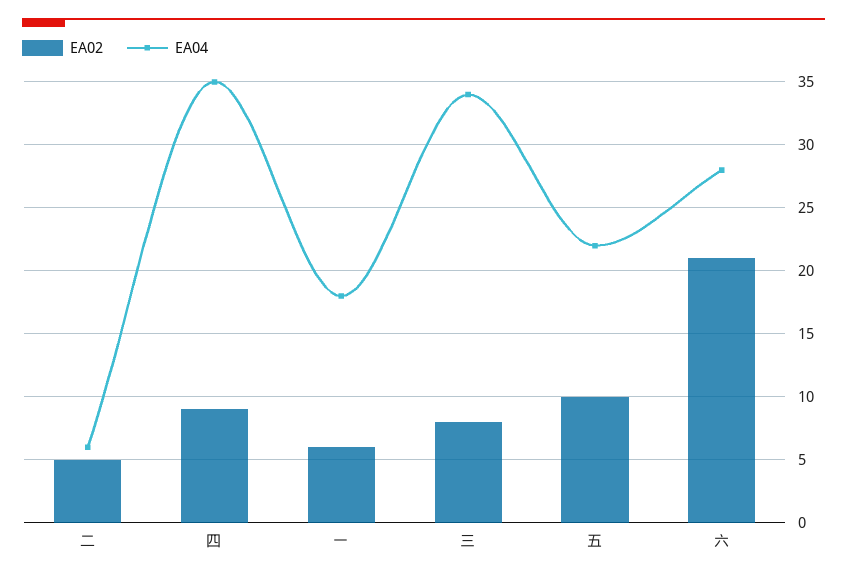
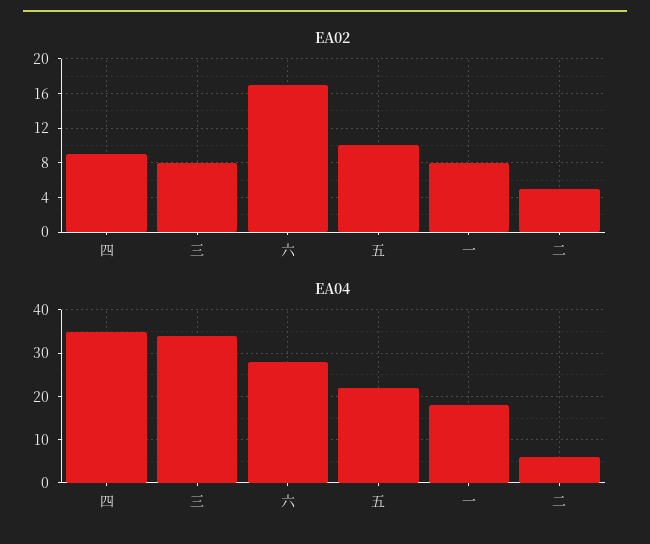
  {
    "EA02": {
      "二": 5,
      "四": 9,
-     "一": 6,
+     "一": 8,
      "三": 8,
      "五": 10,
-     "六": 21
+     "六": 17
    },
    "EA04": {
      "二": 6,
      "四": 35,
      "一": 18,
      "三": 34,
      "五": 22,
      "六": 28
    }
  }

